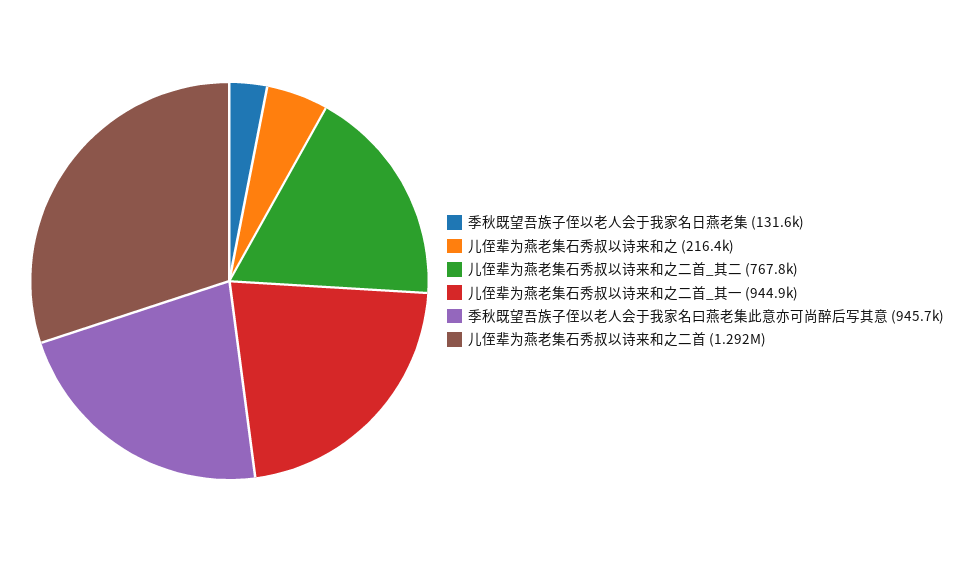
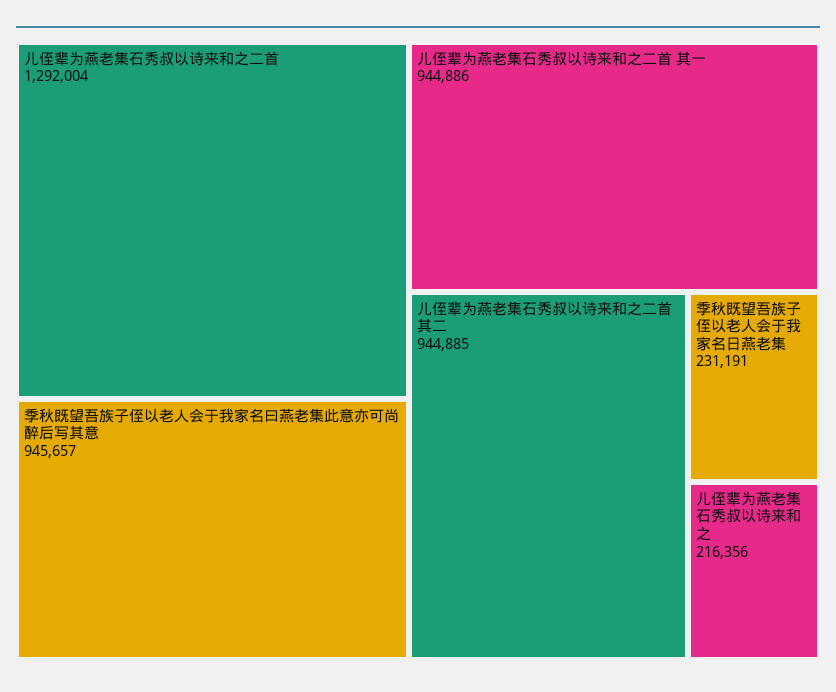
  {
-   "季秋既望吾族子侄以老人会于我家名日燕老集": 131600,
+   "季秋既望吾族子侄以老人会于我家名日燕老集": 231191,
    "儿侄辈为燕老集石秀叔以诗来和之": 216356,
-   "儿侄辈为燕老集石秀叔以诗来和之二首_其二": 767800,
+   "儿侄辈为燕老集石秀叔以诗来和之二首_其二": 944885,
    "儿侄辈为燕老集石秀叔以诗来和之二首_其一": 944886,
    "季秋既望吾族子侄以老人会于我家名曰燕老集此意亦可尚醉后写其意": 945657,
    "儿侄辈为燕老集石秀叔以诗来和之二首": 1292004
  }

